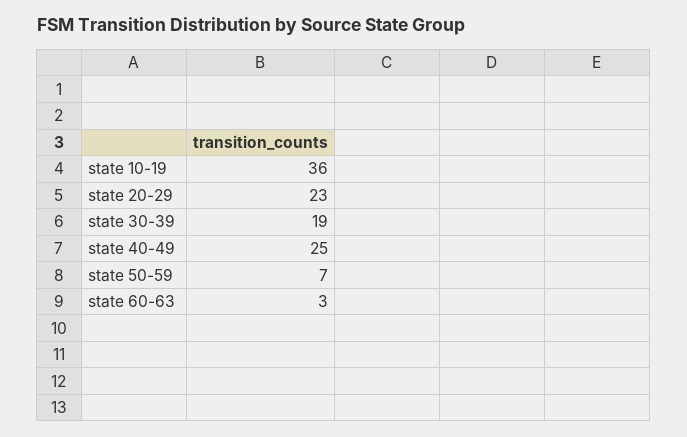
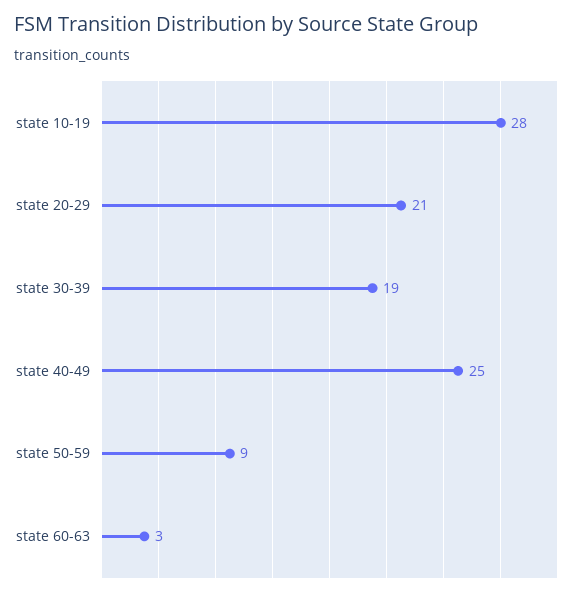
  {
-   "state 10-19": 36,
+   "state 10-19": 28,
-   "state 20-29": 23,
+   "state 20-29": 21,
    "state 30-39": 19,
    "state 40-49": 25,
-   "state 50-59": 7,
+   "state 50-59": 9,
    "state 60-63": 3
  }

